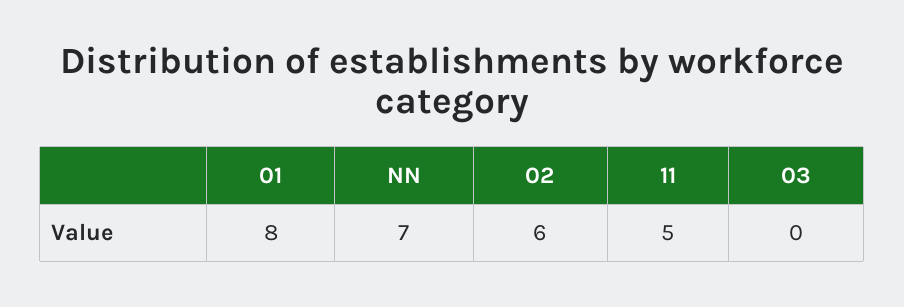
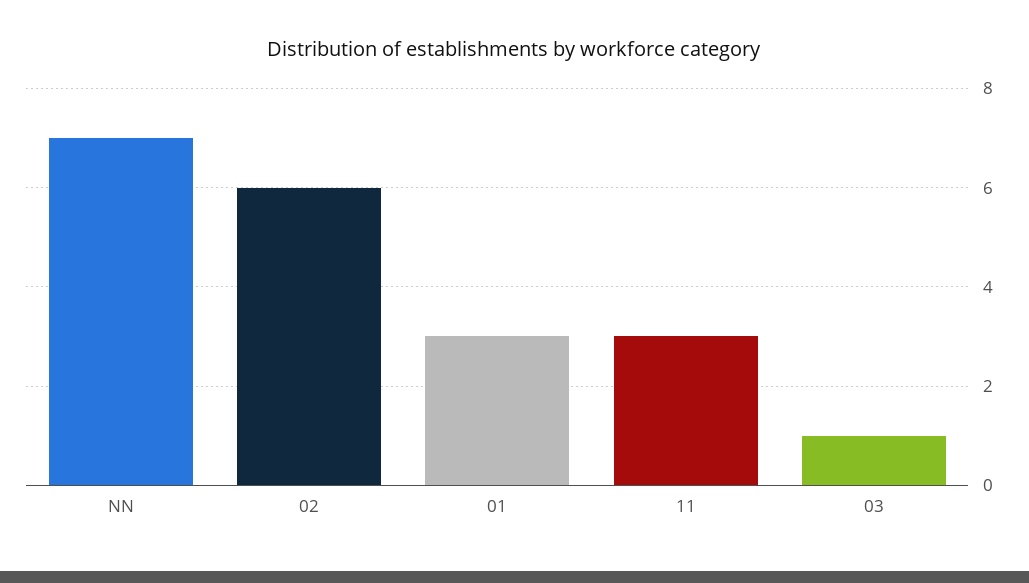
  {
-   "01": 8,
+   "01": 3,
    "NN": 7,
    "02": 6,
-   "11": 5,
+   "11": 3,
-   "03": 0
+   "03": 1
  }

